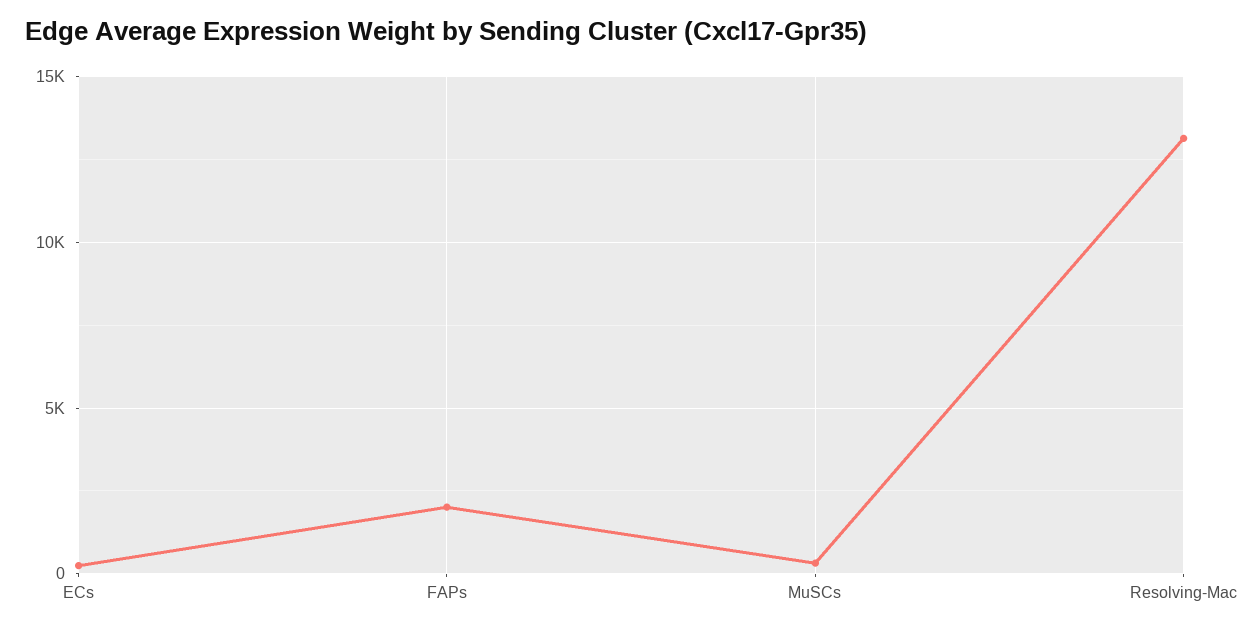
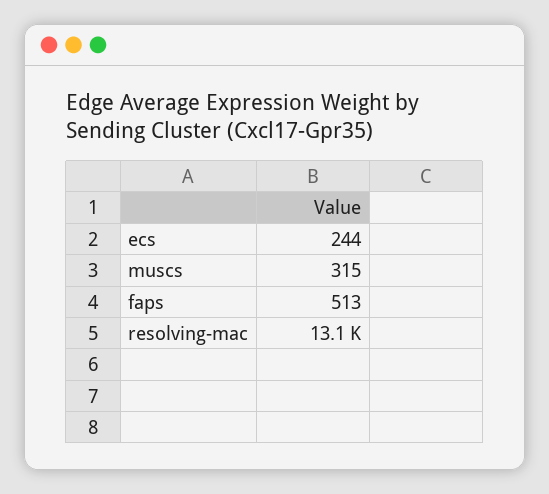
  {
    "ECs": 244,
-   "FAPs": 2000,
+   "FAPs": 513,
    "MuSCs": 315,
    "Resolving-Mac": 13100
  }

